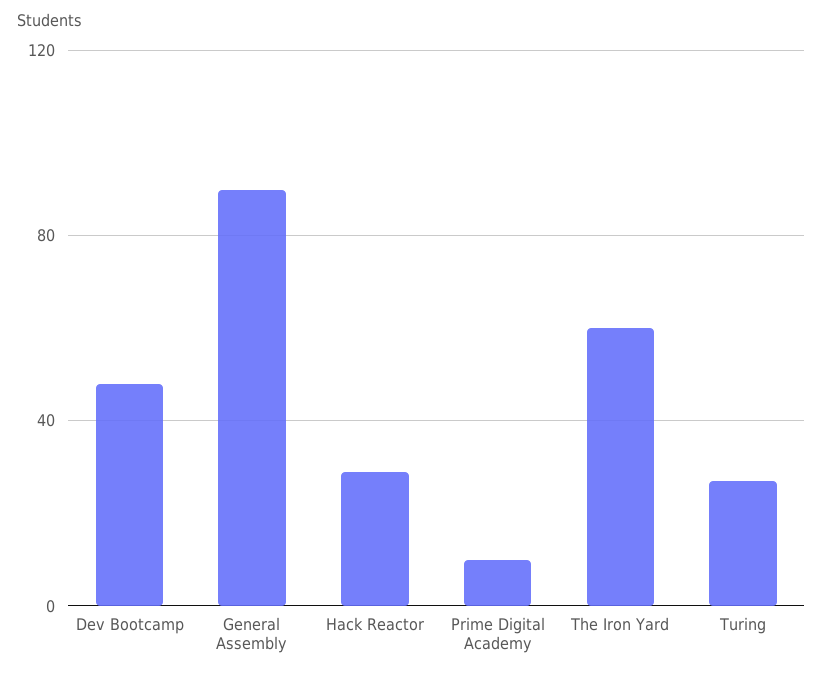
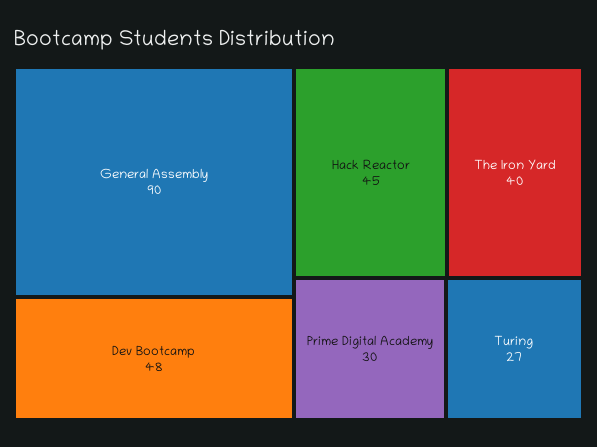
  {
    "Dev Bootcamp": 48,
    "General Assembly": 90,
-   "Hack Reactor": 30,
+   "Hack Reactor": 45,
-   "Prime Digital Academy": 10,
+   "Prime Digital Academy": 30,
-   "The Iron Yard": 60,
+   "The Iron Yard": 40,
    "Turing": 27
  }

